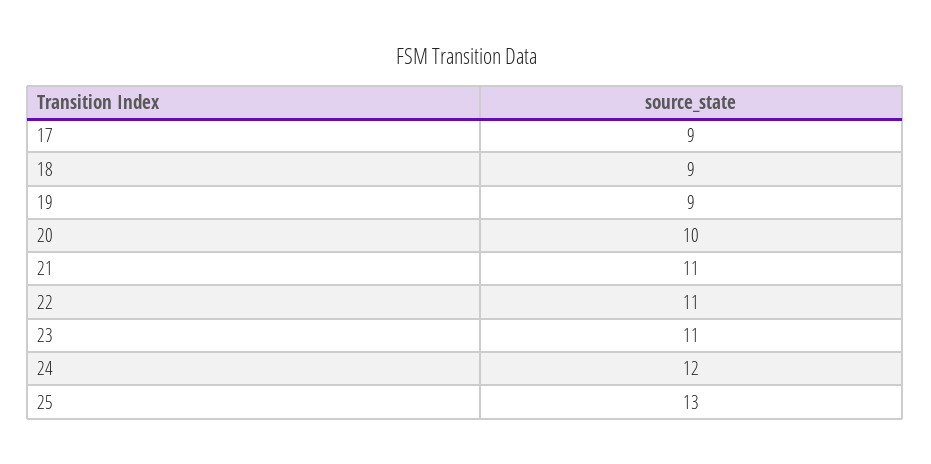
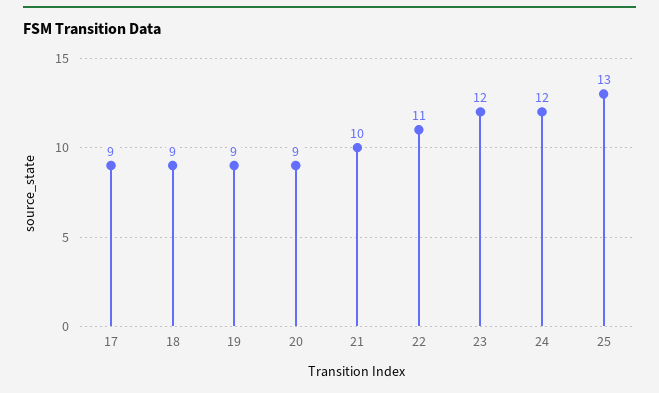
  {
    "17": 9,
    "18": 9,
    "19": 9,
-   "20": 10,
+   "20": 9,
-   "21": 11,
+   "21": 10,
    "22": 11,
-   "23": 11,
+   "23": 12,
    "24": 12,
    "25": 13
  }

